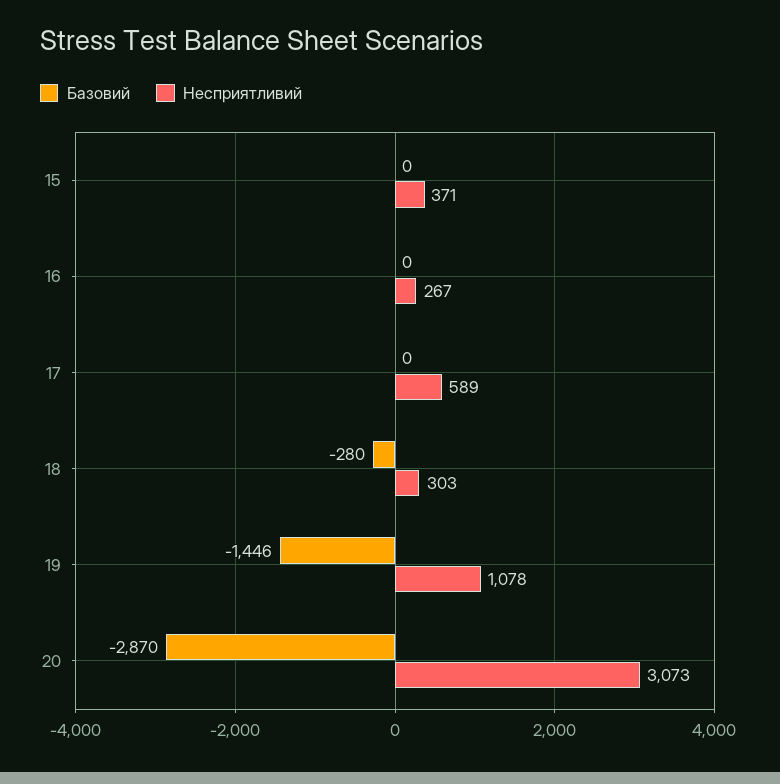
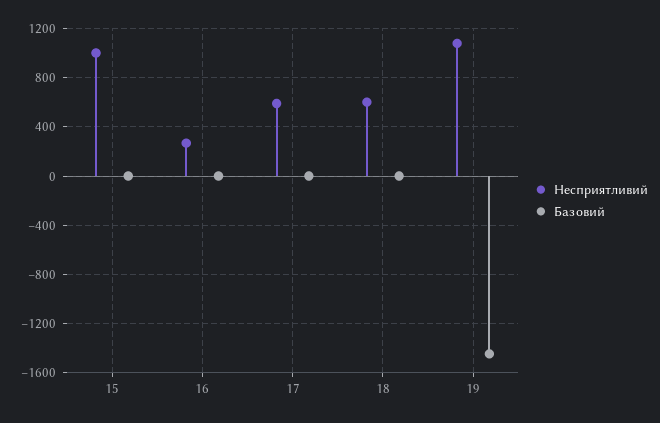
  {
    "Базовий": {
      "15": 0,
      "16": 0,
      "17": 0,
-     "18": -280,
+     "18": 0,
-     "19": -1446,
+     "19": -1446
-     "20": -2870
    },
    "Несприятливий": {
-     "15": 371,
+     "15": 1000,
      "16": 267,
      "17": 589,
-     "18": 303,
+     "18": 600,
-     "19": 1078,
+     "19": 1078
-     "20": 3073
    }
  }

